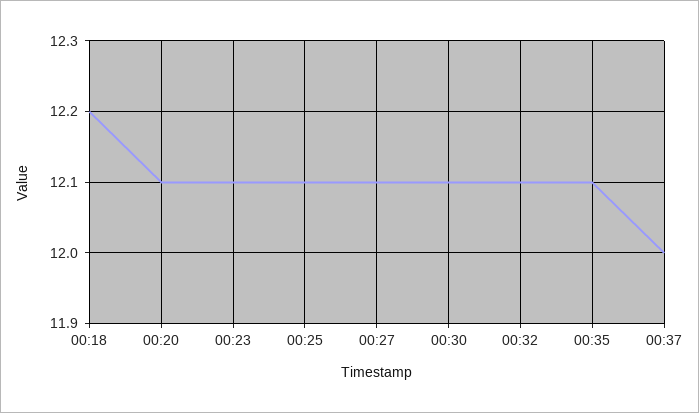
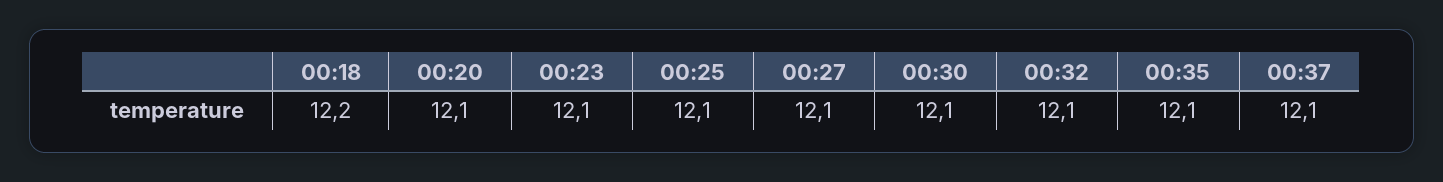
  {
    "00:18": 12.2,
    "00:20": 12.1,
    "00:23": 12.1,
    "00:25": 12.1,
    "00:27": 12.1,
    "00:30": 12.1,
    "00:32": 12.1,
    "00:35": 12.1,
-   "00:37": 12
+   "00:37": 12.1
  }

